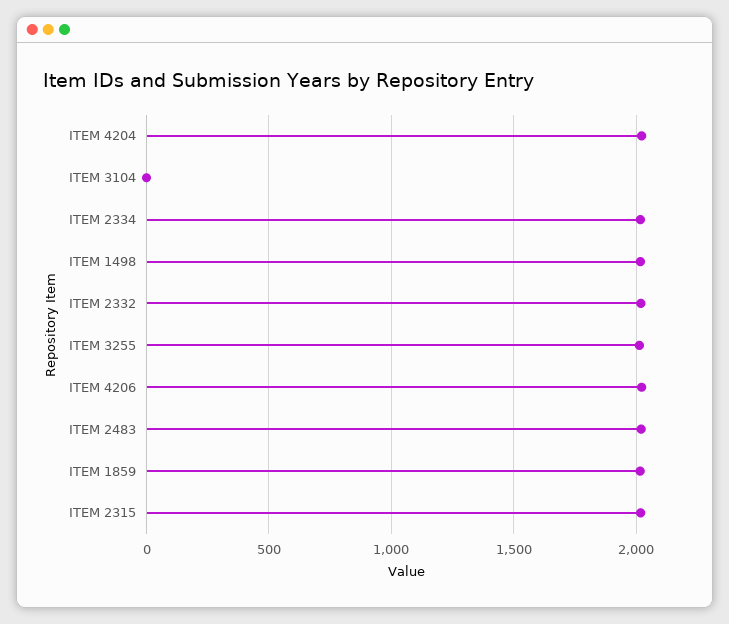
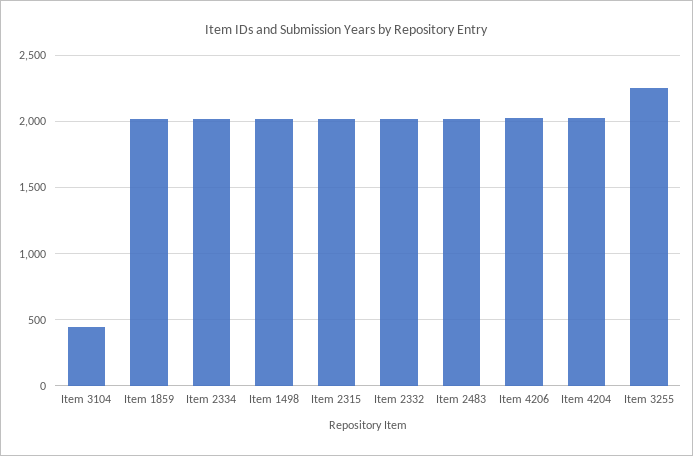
  {
    "ITEM 4204": 2000,
-   "ITEM 3104": 0,
+   "ITEM 3104": 450,
    "ITEM 2334": 2000,
    "ITEM 1498": 2000,
    "ITEM 2332": 2000,
-   "ITEM 3255": 2000,
+   "ITEM 3255": 2250,
    "ITEM 4206": 2000,
    "ITEM 2483": 2000,
    "ITEM 1859": 2000,
    "ITEM 2315": 2000
  }

